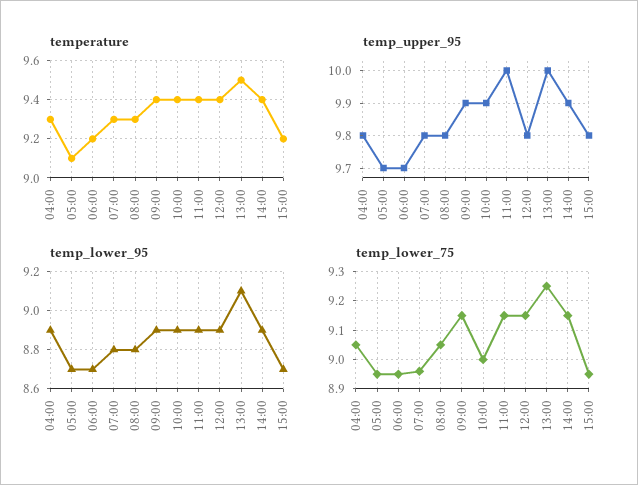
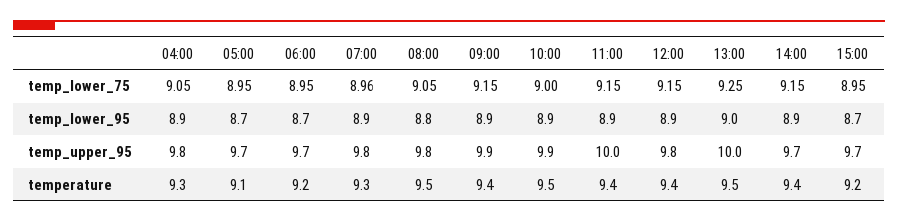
  {
    "temperature": {
      "04:00": 9.3,
      "05:00": 9.1,
      "06:00": 9.2,
      "07:00": 9.3,
-     "08:00": 9.3,
+     "08:00": 9.5,
      "09:00": 9.4,
-     "10:00": 9.4,
+     "10:00": 9.5,
      "11:00": 9.4,
      "12:00": 9.4,
      "13:00": 9.5,
      "14:00": 9.4,
      "15:00": 9.2
    },
    "temp_upper_95": {
      "04:00": 9.8,
      "05:00": 9.7,
      "06:00": 9.7,
      "07:00": 9.8,
      "08:00": 9.8,
      "09:00": 9.9,
      "10:00": 9.9,
      "11:00": 10,
      "12:00": 9.8,
      "13:00": 10,
-     "14:00": 9.9,
+     "14:00": 9.7,
-     "15:00": 9.8
+     "15:00": 9.7
    },
    "temp_lower_95": {
      "04:00": 8.9,
      "05:00": 8.7,
      "06:00": 8.7,
-     "07:00": 8.8,
+     "07:00": 8.9,
      "08:00": 8.8,
      "09:00": 8.9,
      "10:00": 8.9,
      "11:00": 8.9,
      "12:00": 8.9,
-     "13:00": 9.1,
+     "13:00": 9,
      "14:00": 8.9,
      "15:00": 8.7
    },
    "temp_lower_75": {
      "04:00": 9.05,
      "05:00": 8.95,
      "06:00": 8.95,
      "07:00": 8.96,
      "08:00": 9.05,
      "09:00": 9.15,
      "10:00": 9,
      "11:00": 9.15,
      "12:00": 9.15,
      "13:00": 9.25,
      "14:00": 9.15,
      "15:00": 8.95
    }
  }

